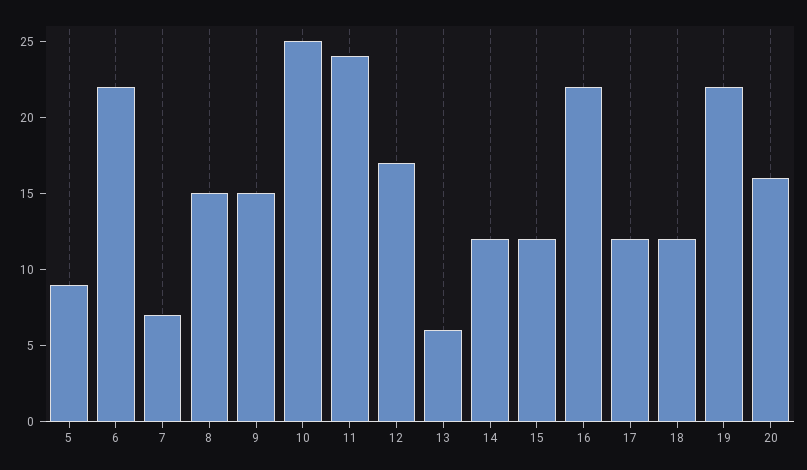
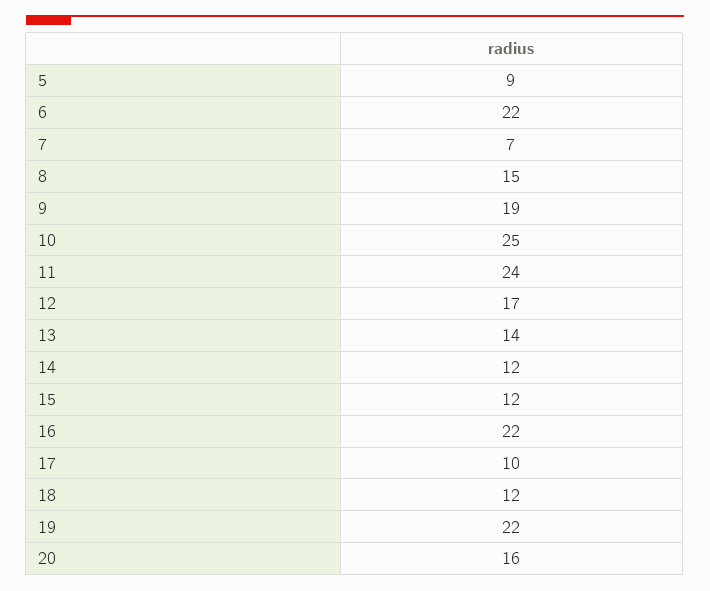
  {
    "5": 9,
    "6": 22,
    "7": 7,
    "8": 15,
-   "9": 15,
+   "9": 19,
    "10": 25,
    "11": 24,
    "12": 17,
-   "13": 6,
+   "13": 14,
    "14": 12,
    "15": 12,
    "16": 22,
-   "17": 12,
+   "17": 10,
    "18": 12,
    "19": 22,
    "20": 16
  }

